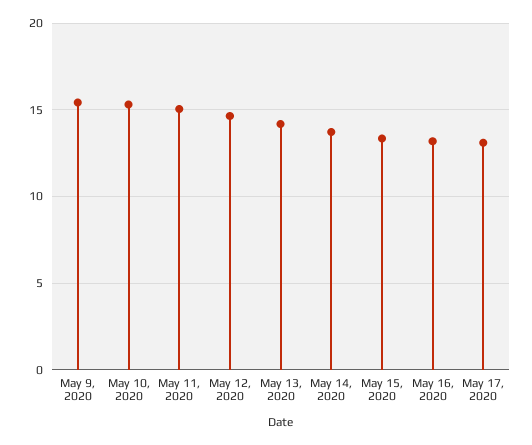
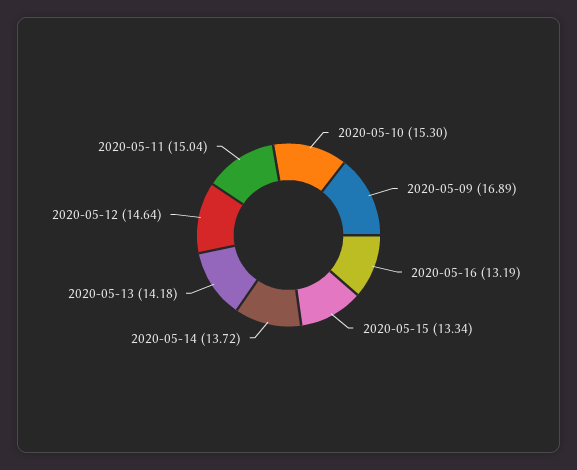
  {
-   "May 9, 2020": 15.5,
+   "May 9, 2020": 16.89,
    "May 10, 2020": 15.3,
    "May 11, 2020": 15.04,
    "May 12, 2020": 14.64,
    "May 13, 2020": 14.18,
    "May 14, 2020": 13.72,
    "May 15, 2020": 13.34,
-   "May 16, 2020": 13.19,
+   "May 16, 2020": 13.19
-   "May 17, 2020": 13
  }

